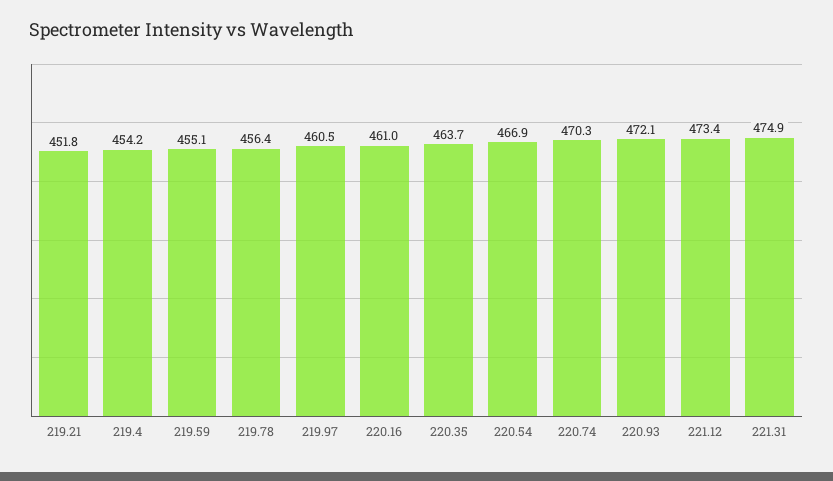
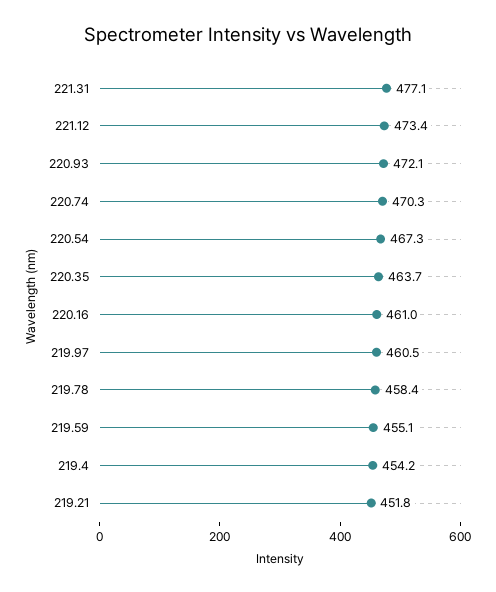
  {
    "219.21": 451.8,
    "219.4": 454.2,
    "219.59": 455.1,
-   "219.78": 456.4,
+   "219.78": 458.4,
    "219.97": 460.5,
    "220.16": 461,
    "220.35": 463.7,
-   "220.54": 466.9,
+   "220.54": 467.3,
    "220.74": 470.3,
    "220.93": 472.1,
    "221.12": 473.4,
-   "221.31": 474.9
+   "221.31": 477.1
  }

